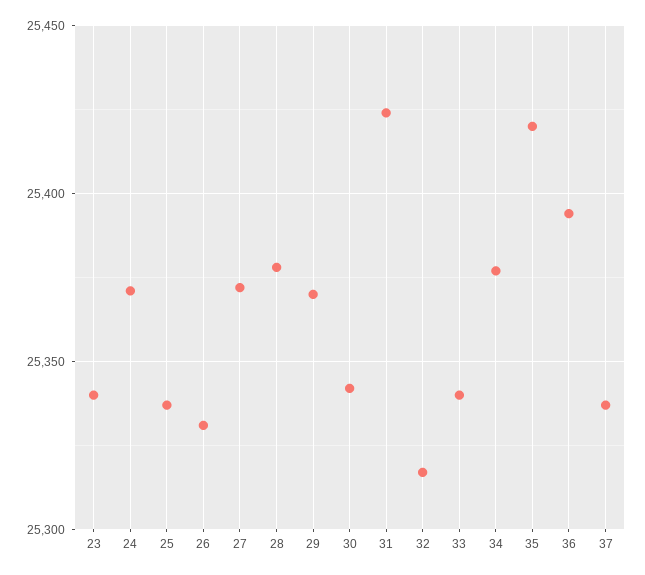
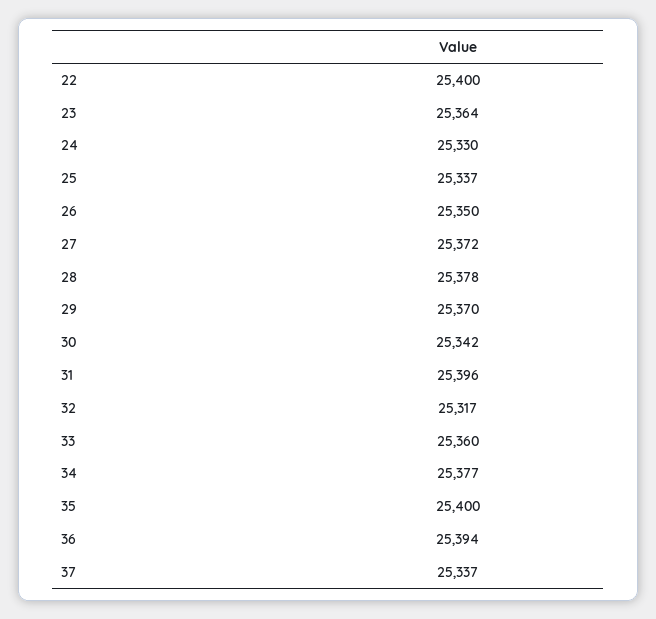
  {
-   "23": 25340,
+   "23": 25364,
-   "24": 25370,
+   "24": 25330,
    "25": 25337,
-   "26": 25330,
+   "26": 25350,
    "27": 25372,
    "28": 25378,
    "29": 25370,
    "30": 25342,
-   "31": 25425,
+   "31": 25396,
    "32": 25317,
-   "33": 25340,
+   "33": 25360,
    "34": 25377,
-   "35": 25420,
+   "35": 25400,
    "36": 25394,
-   "37": 25337
+   "37": 25337,
+   "22": 25400
  }

